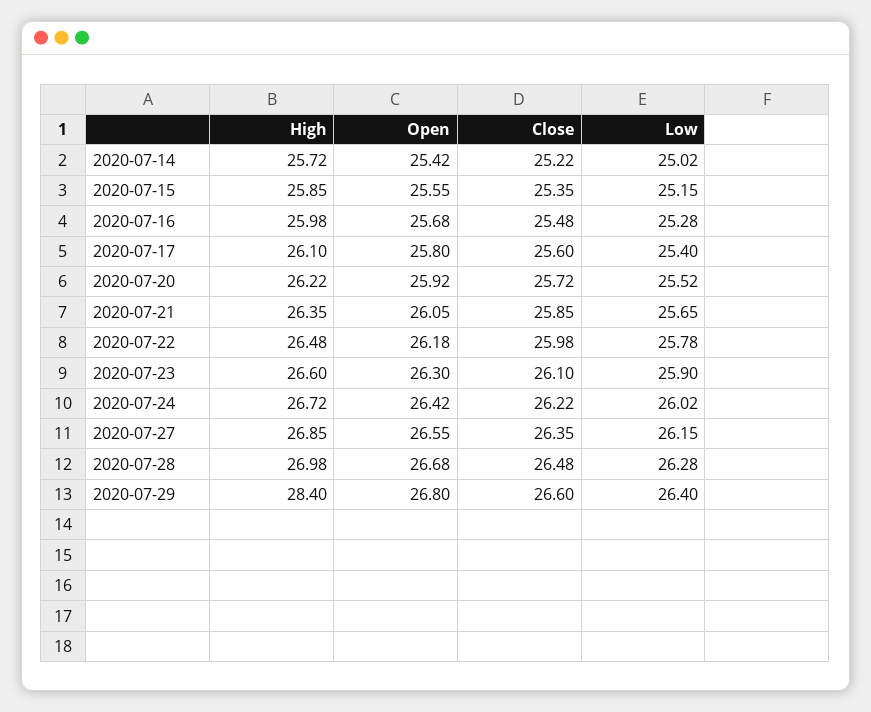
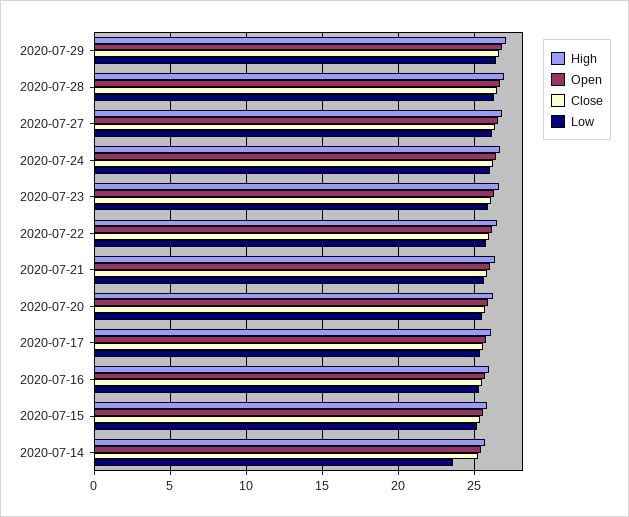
  {
    "High": {
      "2020-07-14": 25.72,
      "2020-07-15": 25.85,
      "2020-07-16": 25.98,
      "2020-07-17": 26.1,
      "2020-07-20": 26.22,
      "2020-07-21": 26.35,
      "2020-07-22": 26.48,
      "2020-07-23": 26.6,
      "2020-07-24": 26.72,
      "2020-07-27": 26.85,
      "2020-07-28": 26.98,
-     "2020-07-29": 28.4
+     "2020-07-29": 27
    },
    "Open": {
      "2020-07-14": 25.42,
      "2020-07-15": 25.55,
      "2020-07-16": 25.68,
      "2020-07-17": 25.8,
      "2020-07-20": 25.92,
      "2020-07-21": 26.05,
      "2020-07-22": 26.18,
      "2020-07-23": 26.3,
      "2020-07-24": 26.42,
      "2020-07-27": 26.55,
      "2020-07-28": 26.68,
      "2020-07-29": 26.8
    },
    "Close": {
      "2020-07-14": 25.22,
      "2020-07-15": 25.35,
      "2020-07-16": 25.48,
      "2020-07-17": 25.6,
      "2020-07-20": 25.72,
      "2020-07-21": 25.85,
      "2020-07-22": 25.98,
      "2020-07-23": 26.1,
      "2020-07-24": 26.22,
      "2020-07-27": 26.35,
      "2020-07-28": 26.48,
      "2020-07-29": 26.6
    },
    "Low": {
-     "2020-07-14": 25.02,
+     "2020-07-14": 23.5,
      "2020-07-15": 25.15,
      "2020-07-16": 25.28,
      "2020-07-17": 25.4,
      "2020-07-20": 25.52,
      "2020-07-21": 25.65,
      "2020-07-22": 25.78,
      "2020-07-23": 25.9,
      "2020-07-24": 26.02,
      "2020-07-27": 26.15,
      "2020-07-28": 26.28,
      "2020-07-29": 26.4
    }
  }

